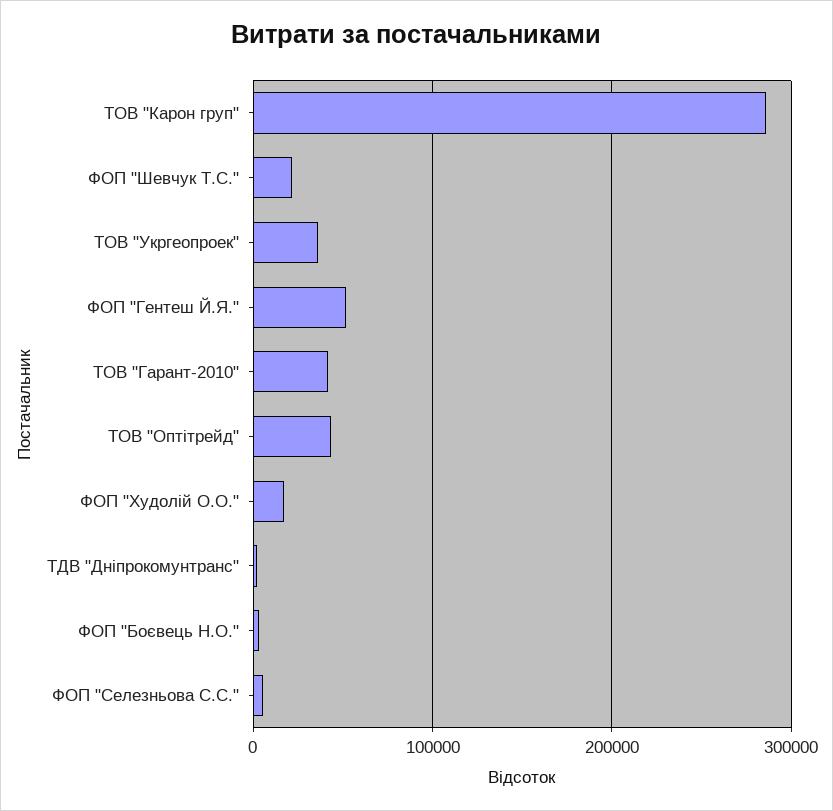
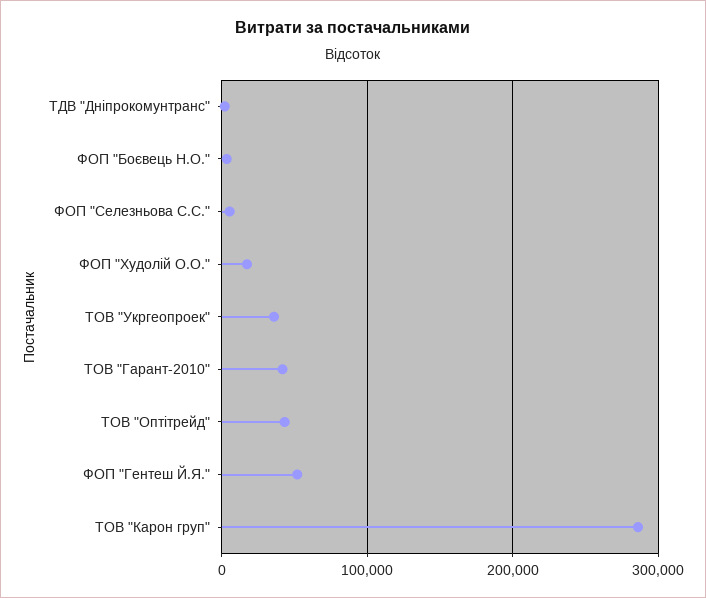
  {
    "ТОВ \"Карон груп\"": 290000,
-   "ФОП \"Шевчук Т.С.\"": 20000,
    "ТОВ \"Укргеопроек\"": 40000,
    "ФОП \"Гентеш Й.Я.\"": 50000,
    "ТОВ \"Гарант-2010\"": 40000,
    "ТОВ \"Оптітрейд\"": 40000,
    "ФОП \"Худолій О.О.\"": 20000,
    "ТДВ \"Дніпрокомунтранс\"": 0,
    "ФОП \"Боєвець Н.О.\"": 0,
    "ФОП \"Селезньова С.С.\"": 10000
  }

